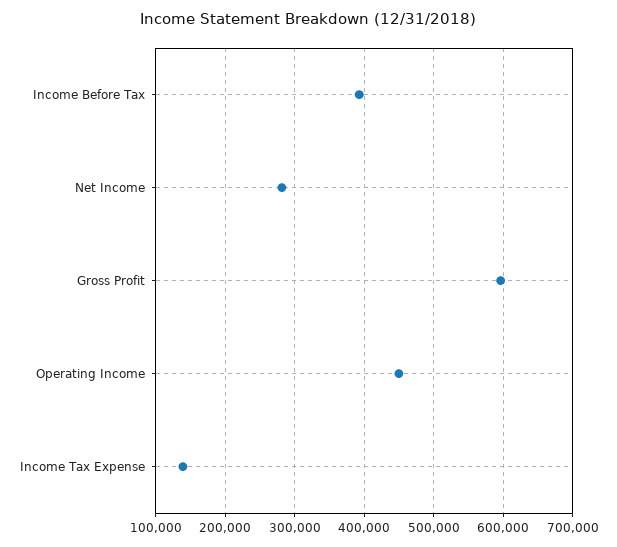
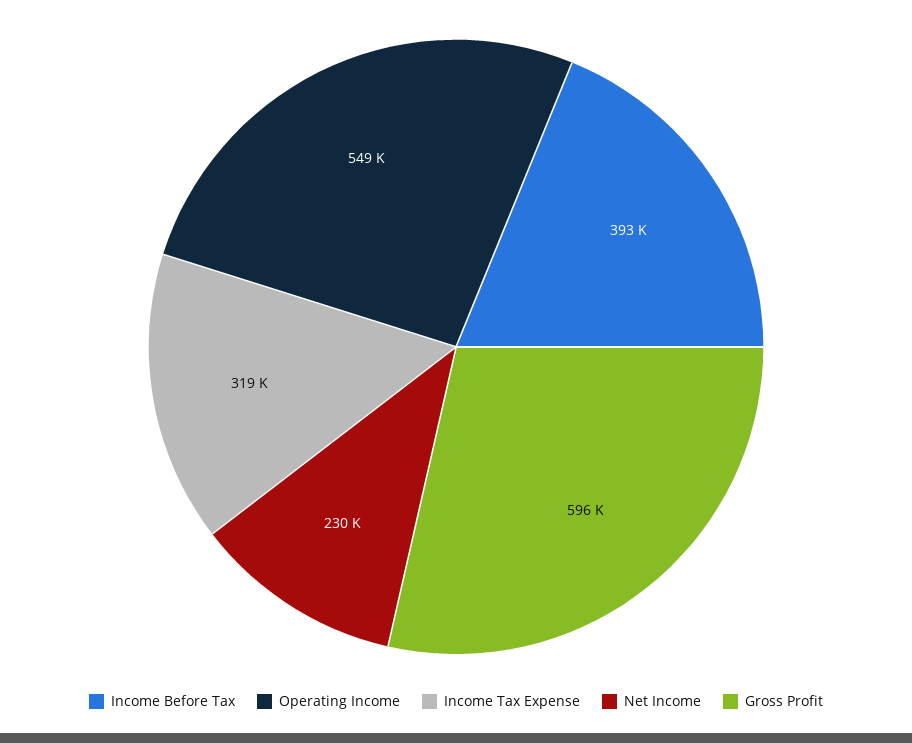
  {
    "Income Before Tax": 393000,
-   "Net Income": 280000,
+   "Net Income": 230000,
    "Gross Profit": 596000,
-   "Operating Income": 450000,
+   "Operating Income": 549000,
-   "Income Tax Expense": 140000
+   "Income Tax Expense": 319000
  }

